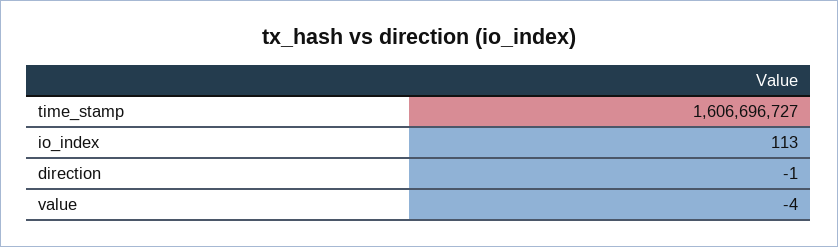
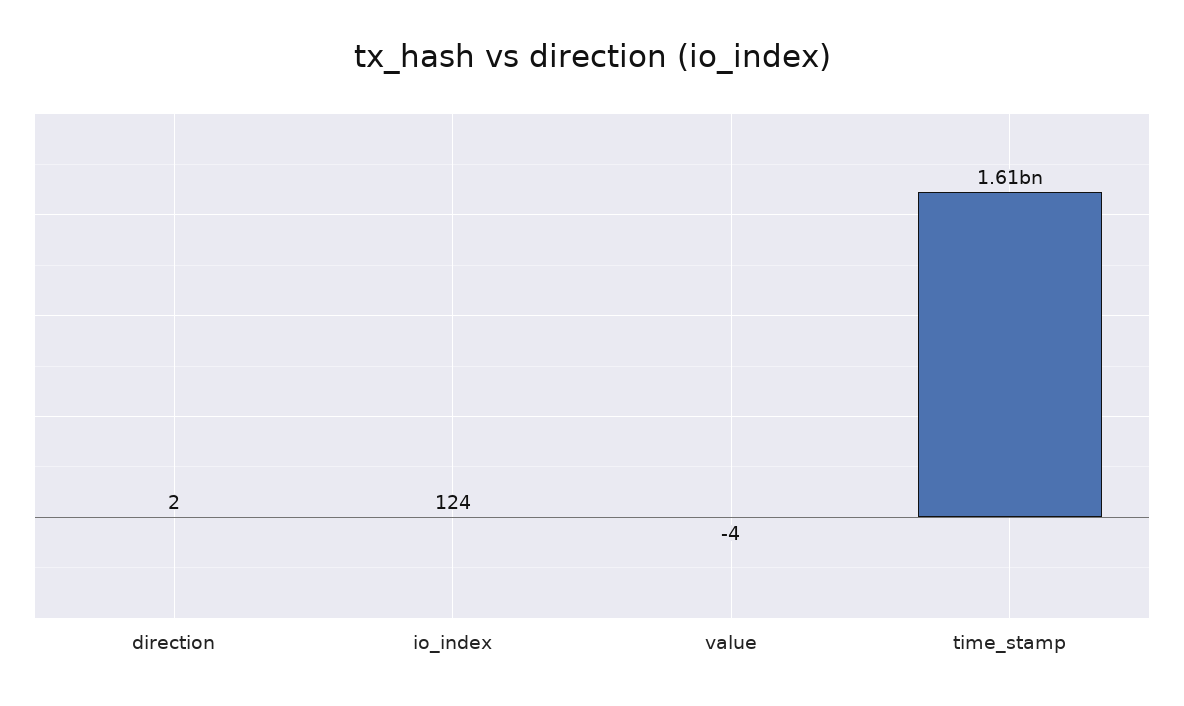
  {
    "time_stamp": 1606696727,
-   "io_index": 113,
+   "io_index": 124,
-   "direction": -1,
+   "direction": 2,
    "value": -4
  }

